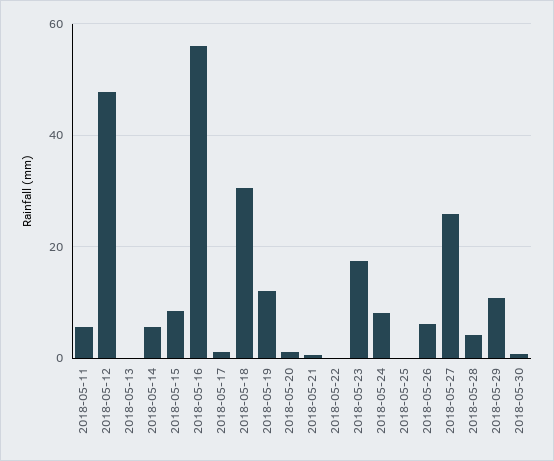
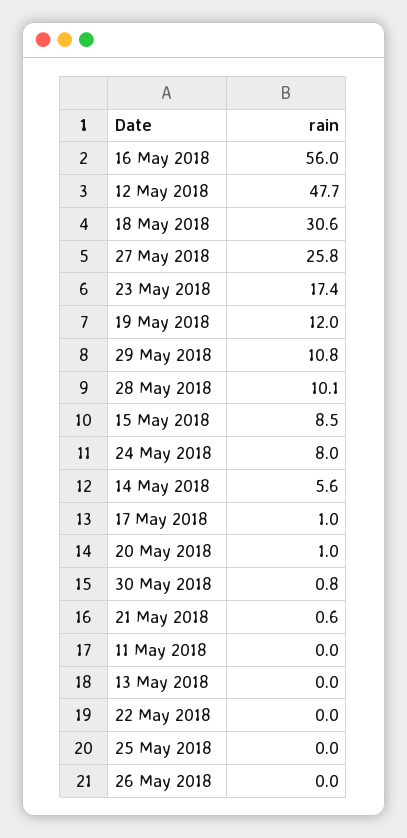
  {
-   "2018-05-11": 6,
+   "2018-05-11": 0,
    "2018-05-12": 47.7,
    "2018-05-13": 0,
    "2018-05-14": 5.6,
    "2018-05-15": 8.5,
    "2018-05-16": 56,
    "2018-05-17": 1,
    "2018-05-18": 30.6,
    "2018-05-19": 12,
    "2018-05-20": 1,
    "2018-05-21": 0.6,
    "2018-05-22": 0,
    "2018-05-23": 17.4,
    "2018-05-24": 8,
    "2018-05-25": 0,
-   "2018-05-26": 6,
+   "2018-05-26": 0,
    "2018-05-27": 25.8,
-   "2018-05-28": 4,
+   "2018-05-28": 10.1,
    "2018-05-29": 10.8,
    "2018-05-30": 0.8
  }

